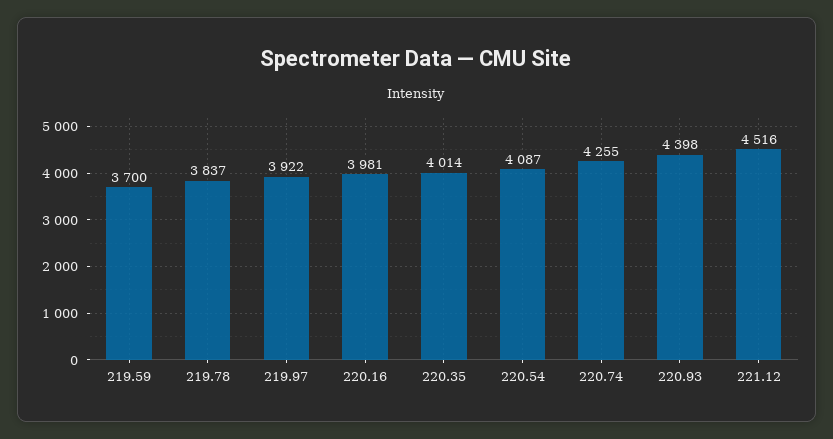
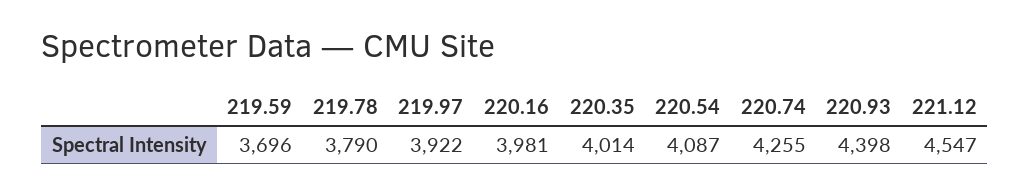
  {
-   "219.59": 3700,
+   "219.59": 3696,
-   "219.78": 3837,
+   "219.78": 3790,
    "219.97": 3922,
    "220.16": 3981,
    "220.35": 4014,
    "220.54": 4087,
    "220.74": 4255,
    "220.93": 4398,
-   "221.12": 4516
+   "221.12": 4547
  }

